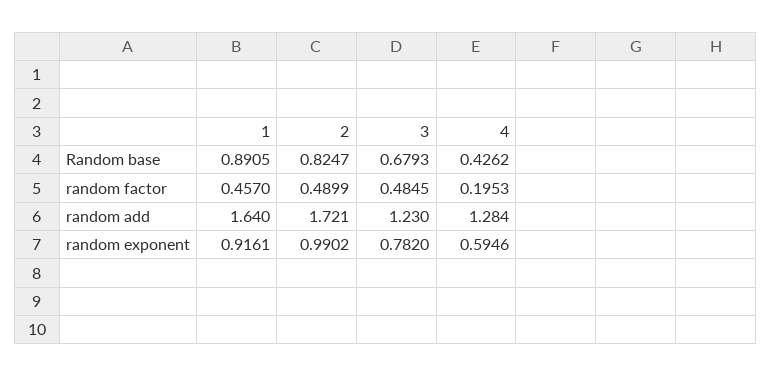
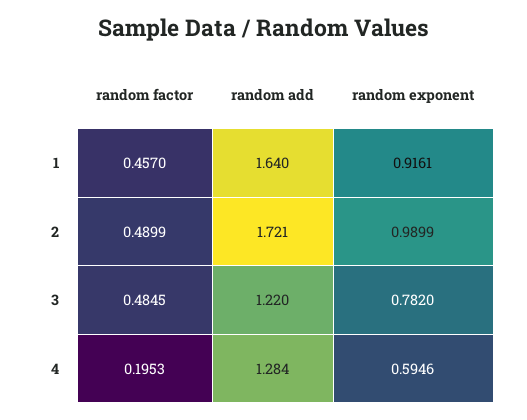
  {
    "1": {
-     "Random base": 0.8905,
      "random factor": 0.457,
      "random add": 1.64,
      "random exponent": 0.9161
    },
    "2": {
-     "Random base": 0.8247,
      "random factor": 0.4899,
      "random add": 1.721,
-     "random exponent": 0.9902
+     "random exponent": 0.9899
    },
    "3": {
-     "Random base": 0.6793,
      "random factor": 0.4845,
-     "random add": 1.23,
+     "random add": 1.22,
      "random exponent": 0.782
    },
    "4": {
-     "Random base": 0.4262,
      "random factor": 0.1953,
      "random add": 1.284,
      "random exponent": 0.5946
    }
  }

